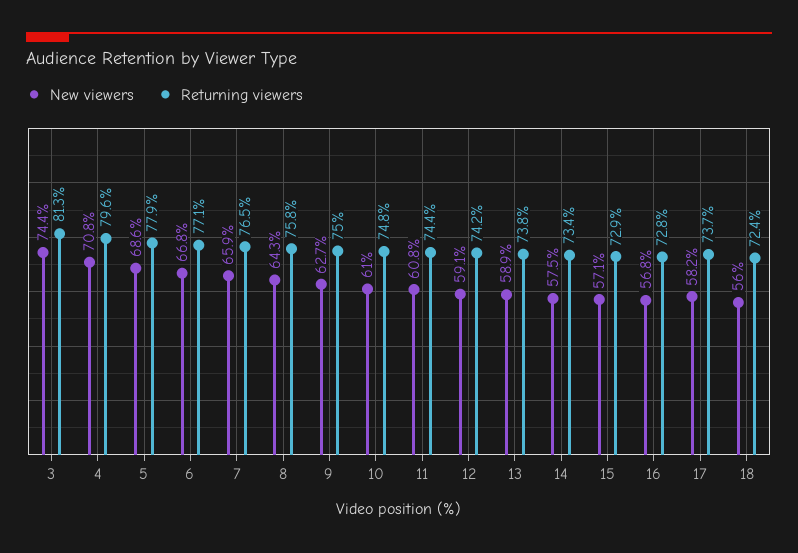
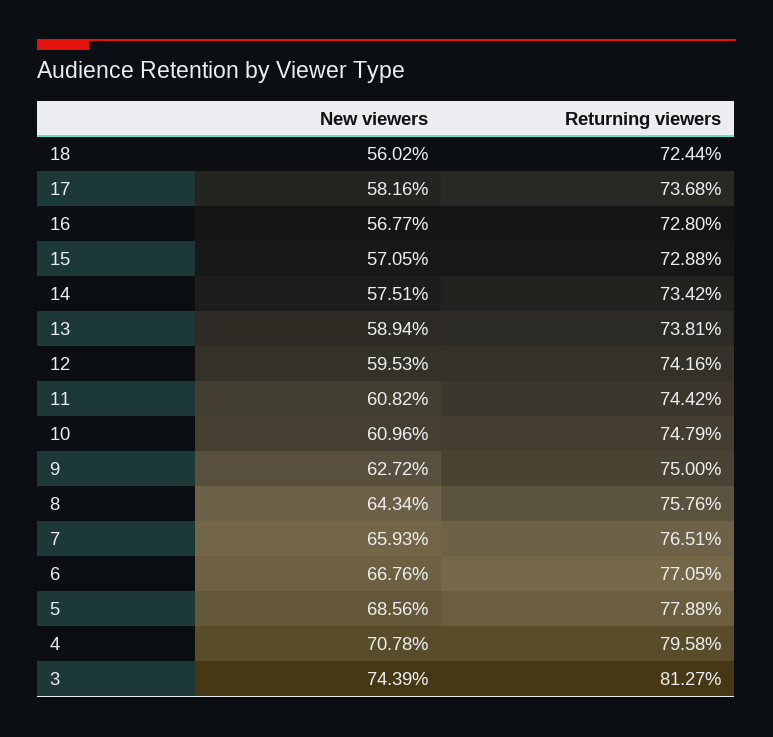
  {
    "New viewers": {
      "3": 74.39,
      "4": 70.78,
      "5": 68.56,
      "6": 66.76,
      "7": 65.93,
      "8": 64.34,
      "9": 62.72,
      "10": 60.96,
      "11": 60.82,
-     "12": 59.1,
+     "12": 59.53,
      "13": 58.94,
      "14": 57.51,
      "15": 57.05,
      "16": 56.77,
      "17": 58.16,
      "18": 56.02
    },
    "Returning viewers": {
      "3": 81.27,
      "4": 79.58,
      "5": 77.88,
      "6": 77.05,
      "7": 76.51,
      "8": 75.76,
      "9": 75,
      "10": 74.79,
      "11": 74.42,
      "12": 74.16,
      "13": 73.81,
      "14": 73.42,
      "15": 72.88,
      "16": 72.8,
      "17": 73.68,
      "18": 72.44
    }
  }

